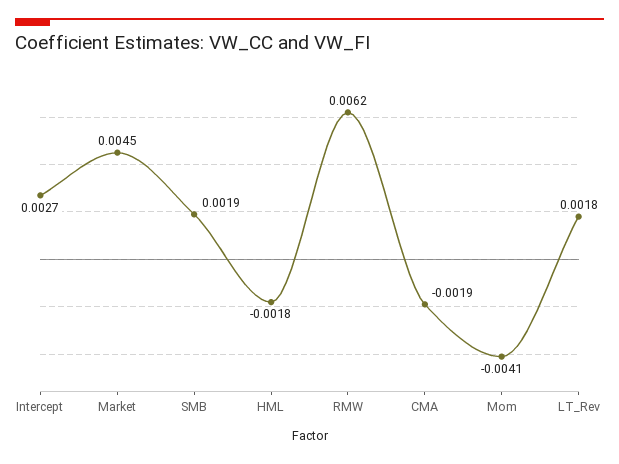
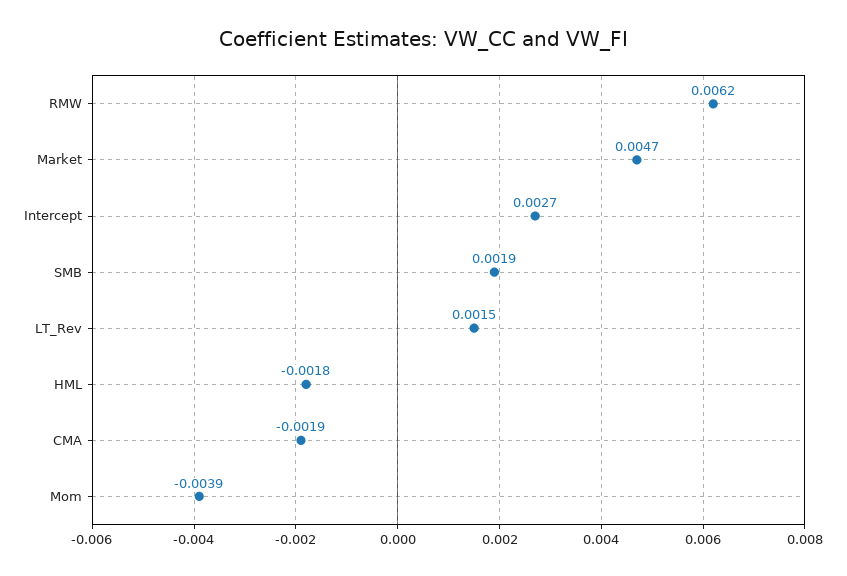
  {
    "Intercept": 0.0027,
-   "Market": 0.0045,
+   "Market": 0.0047,
    "SMB": 0.0019,
    "HML": -0.0018,
    "RMW": 0.0062,
    "CMA": -0.0019,
-   "Mom": -0.0041,
+   "Mom": -0.0039,
-   "LT_Rev": 0.0018
+   "LT_Rev": 0.0015
  }

